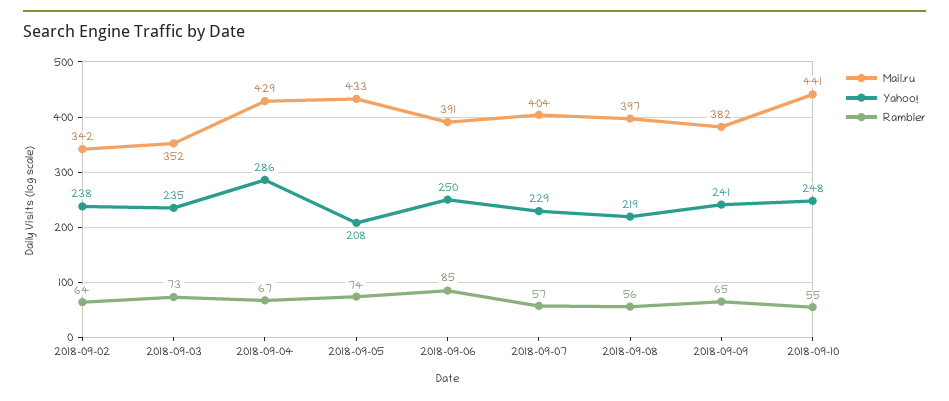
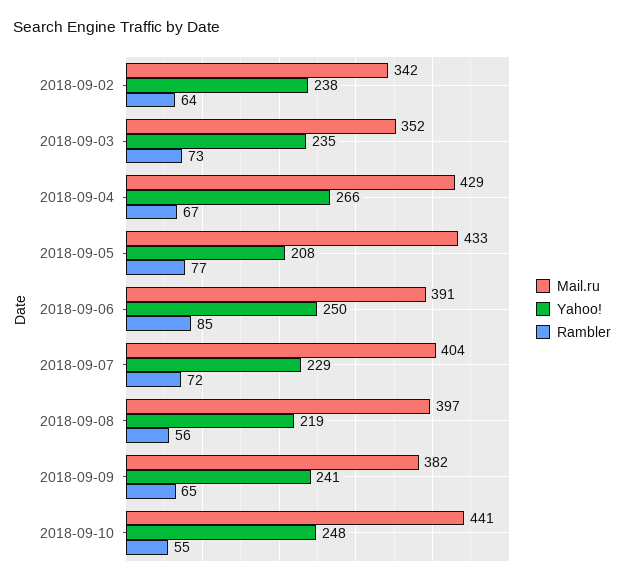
  {
    "Mail.ru": {
      "2018-09-02": 342,
      "2018-09-03": 352,
      "2018-09-04": 429,
      "2018-09-05": 433,
      "2018-09-06": 391,
      "2018-09-07": 404,
      "2018-09-08": 397,
      "2018-09-09": 382,
      "2018-09-10": 441
    },
    "Yahoo!": {
      "2018-09-02": 238,
      "2018-09-03": 235,
-     "2018-09-04": 286,
+     "2018-09-04": 266,
      "2018-09-05": 208,
      "2018-09-06": 250,
      "2018-09-07": 229,
      "2018-09-08": 219,
      "2018-09-09": 241,
      "2018-09-10": 248
    },
    "Rambler": {
      "2018-09-02": 64,
      "2018-09-03": 73,
      "2018-09-04": 67,
-     "2018-09-05": 74,
+     "2018-09-05": 77,
      "2018-09-06": 85,
-     "2018-09-07": 57,
+     "2018-09-07": 72,
      "2018-09-08": 56,
      "2018-09-09": 65,
      "2018-09-10": 55
    }
  }

